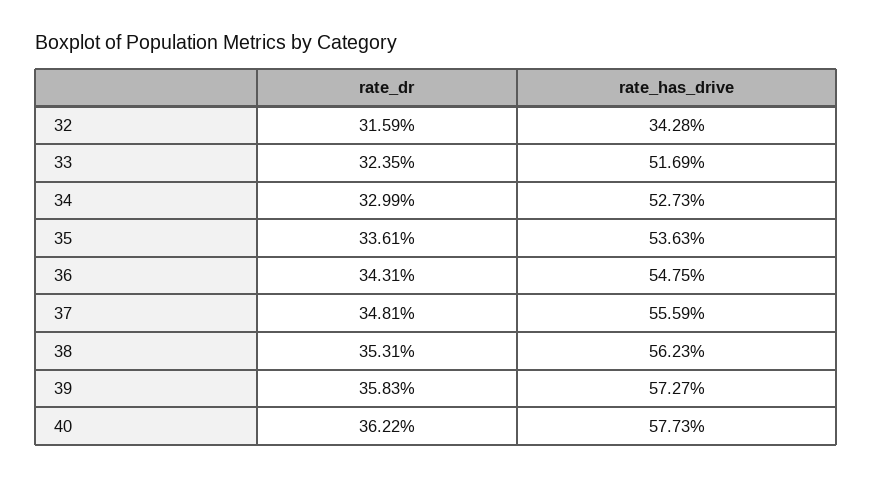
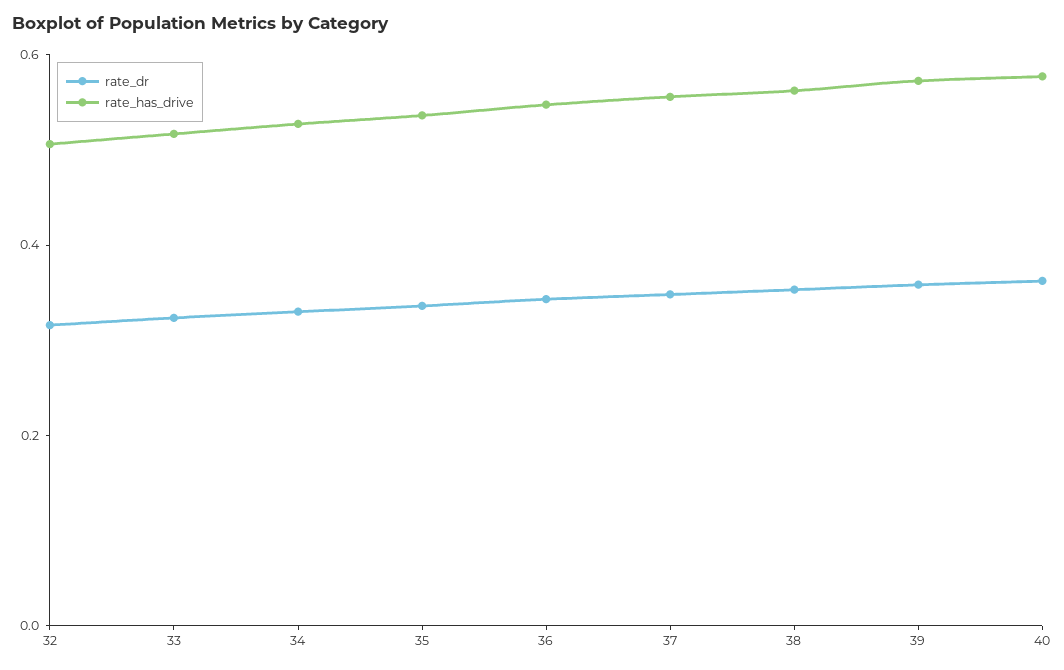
  {
    "rate_dr": {
      "32": 0.3159,
      "33": 0.3235,
      "34": 0.3299,
      "35": 0.3361,
      "36": 0.3431,
      "37": 0.3481,
      "38": 0.3531,
      "39": 0.3583,
      "40": 0.3622
    },
    "rate_has_drive": {
-     "32": 0.3428,
+     "32": 0.5,
      "33": 0.5169,
      "34": 0.5273,
      "35": 0.5363,
      "36": 0.5475,
      "37": 0.5559,
      "38": 0.5623,
      "39": 0.5727,
      "40": 0.5773
    }
  }

